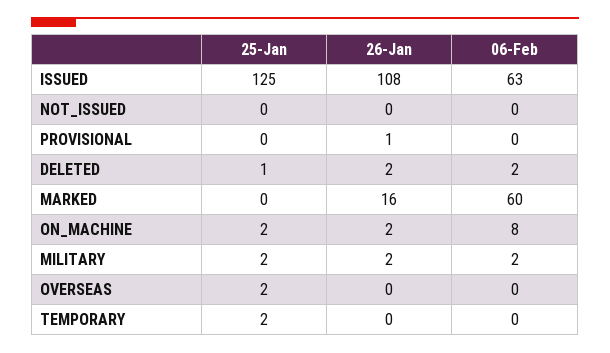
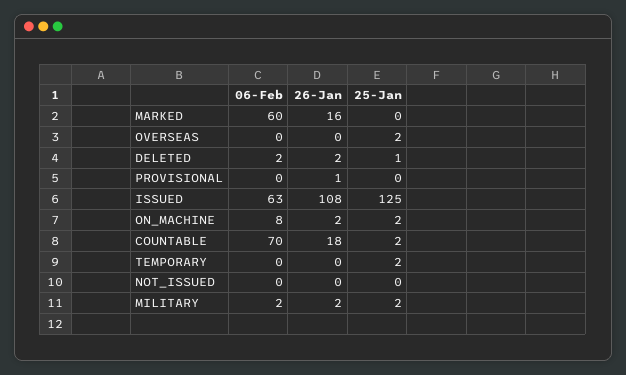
  {
    "25-Jan": {
      "ISSUED": 125,
      "NOT_ISSUED": 0,
      "PROVISIONAL": 0,
      "DELETED": 1,
      "MARKED": 0,
      "ON_MACHINE": 2,
      "MILITARY": 2,
      "OVERSEAS": 2,
-     "TEMPORARY": 2
+     "TEMPORARY": 2,
+     "COUNTABLE": 2
    },
    "26-Jan": {
      "ISSUED": 108,
      "NOT_ISSUED": 0,
      "PROVISIONAL": 1,
      "DELETED": 2,
      "MARKED": 16,
      "ON_MACHINE": 2,
      "MILITARY": 2,
      "OVERSEAS": 0,
-     "TEMPORARY": 0
+     "TEMPORARY": 0,
+     "COUNTABLE": 18
    },
    "06-Feb": {
      "ISSUED": 63,
      "NOT_ISSUED": 0,
      "PROVISIONAL": 0,
      "DELETED": 2,
      "MARKED": 60,
      "ON_MACHINE": 8,
      "MILITARY": 2,
      "OVERSEAS": 0,
-     "TEMPORARY": 0
+     "TEMPORARY": 0,
+     "COUNTABLE": 70
    }
  }

